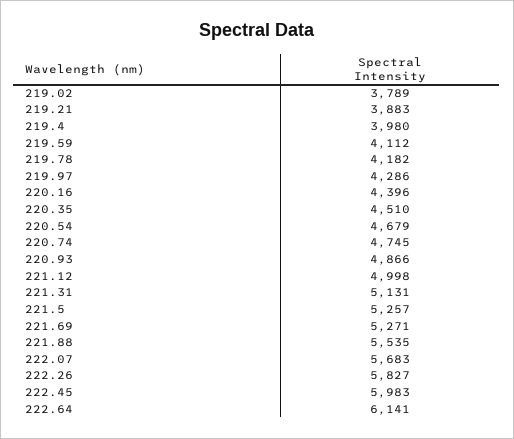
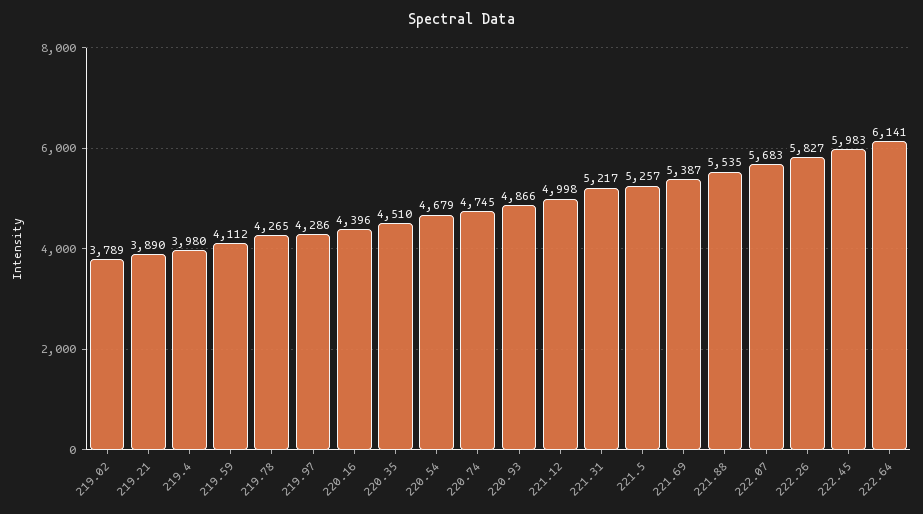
  {
    "219.02": 3789,
-   "219.21": 3883,
+   "219.21": 3890,
    "219.4": 3980,
    "219.59": 4112,
-   "219.78": 4182,
+   "219.78": 4265,
    "219.97": 4286,
    "220.16": 4396,
    "220.35": 4510,
    "220.54": 4679,
    "220.74": 4745,
    "220.93": 4866,
    "221.12": 4998,
-   "221.31": 5131,
+   "221.31": 5217,
    "221.5": 5257,
-   "221.69": 5271,
+   "221.69": 5387,
    "221.88": 5535,
    "222.07": 5683,
    "222.26": 5827,
    "222.45": 5983,
    "222.64": 6141
  }

